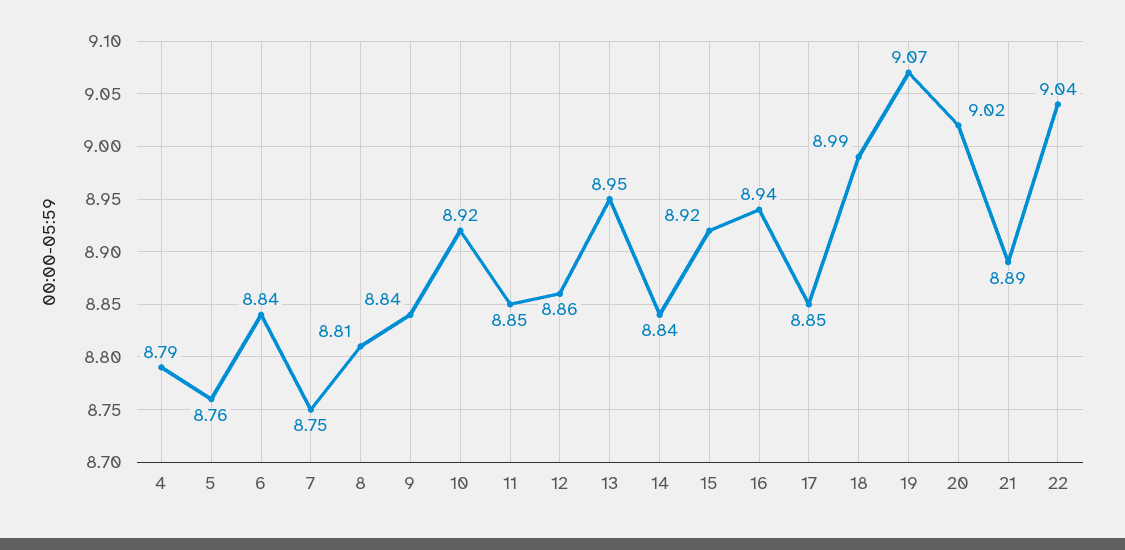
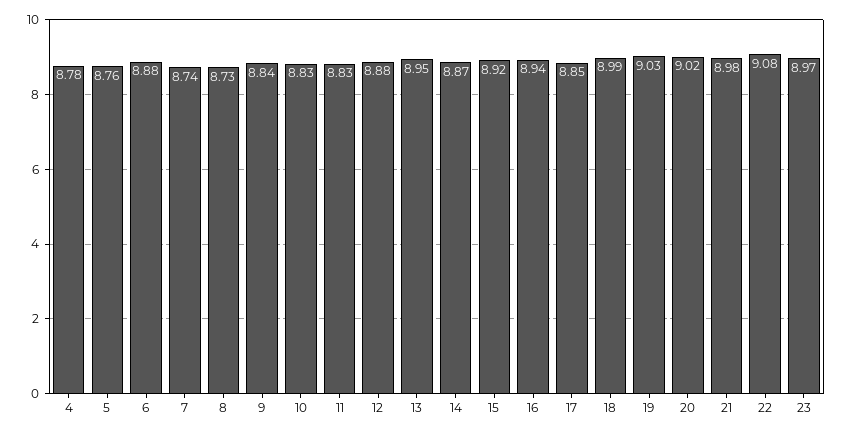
  {
-   "4": 8.79,
+   "4": 8.78,
    "5": 8.76,
-   "6": 8.84,
+   "6": 8.88,
-   "7": 8.75,
+   "7": 8.74,
-   "8": 8.81,
+   "8": 8.73,
    "9": 8.84,
-   "10": 8.92,
+   "10": 8.83,
-   "11": 8.85,
+   "11": 8.83,
-   "12": 8.86,
+   "12": 8.88,
    "13": 8.95,
-   "14": 8.84,
+   "14": 8.87,
    "15": 8.92,
    "16": 8.94,
    "17": 8.85,
    "18": 8.99,
-   "19": 9.07,
+   "19": 9.03,
    "20": 9.02,
-   "21": 8.89,
+   "21": 8.98,
-   "22": 9.04
+   "22": 9.08,
+   "23": 8.97
  }

